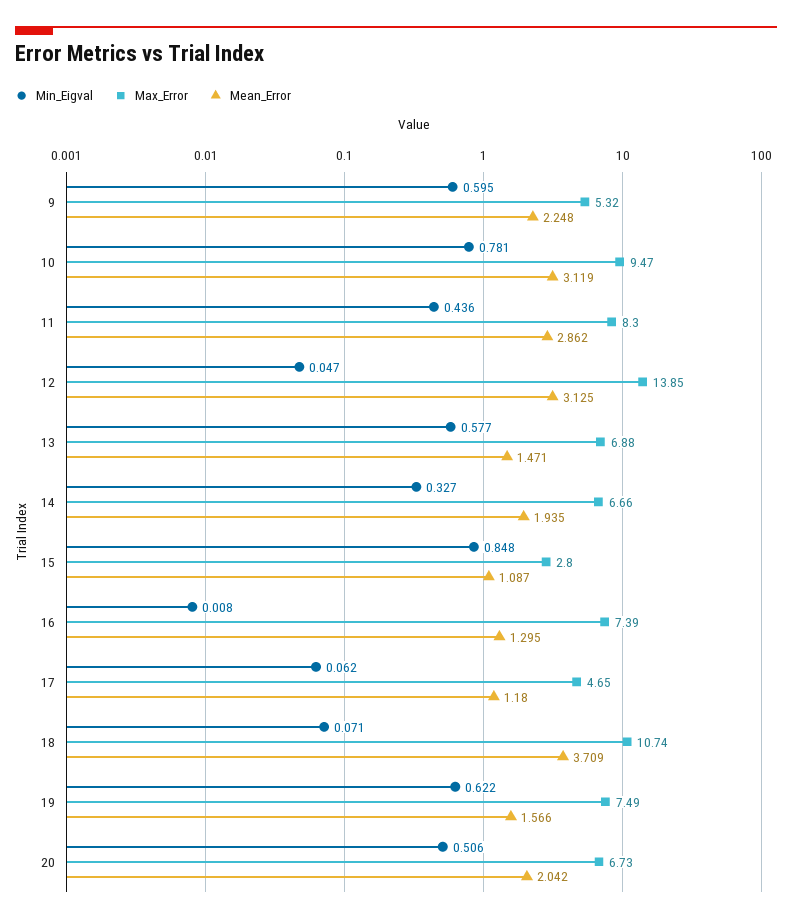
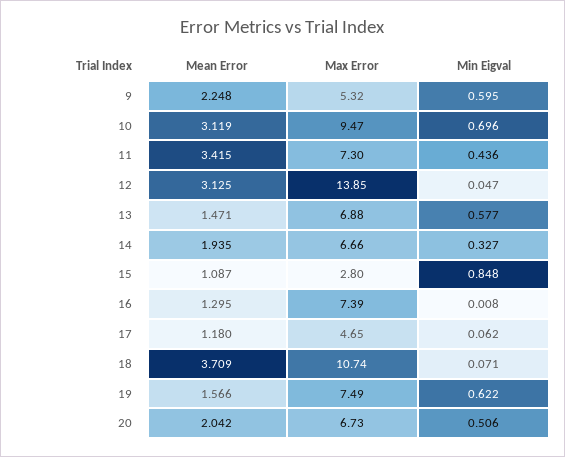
  {
    "Min_Eigval": {
      "9": 0.595,
-     "10": 0.781,
+     "10": 0.696,
      "11": 0.436,
      "12": 0.047,
      "13": 0.577,
      "14": 0.327,
      "15": 0.848,
      "16": 0.008,
      "17": 0.062,
      "18": 0.071,
      "19": 0.622,
      "20": 0.506
    },
    "Max_Error": {
      "9": 5.32,
      "10": 9.47,
-     "11": 8.3,
+     "11": 7.3,
      "12": 13.85,
      "13": 6.88,
      "14": 6.66,
      "15": 2.8,
      "16": 7.39,
      "17": 4.65,
      "18": 10.74,
      "19": 7.49,
      "20": 6.73
    },
    "Mean_Error": {
      "9": 2.248,
      "10": 3.119,
-     "11": 2.862,
+     "11": 3.415,
      "12": 3.125,
      "13": 1.471,
      "14": 1.935,
      "15": 1.087,
      "16": 1.295,
      "17": 1.18,
      "18": 3.709,
      "19": 1.566,
      "20": 2.042
    }
  }

